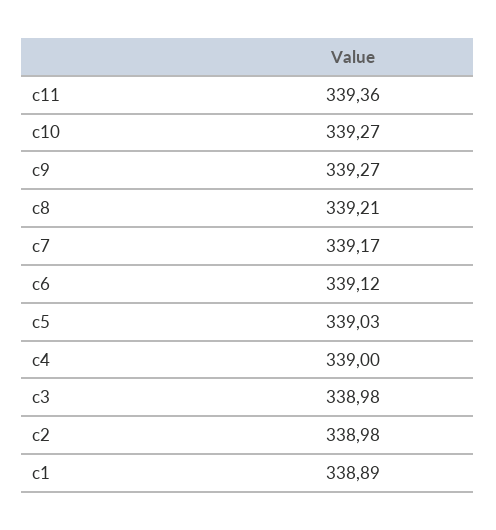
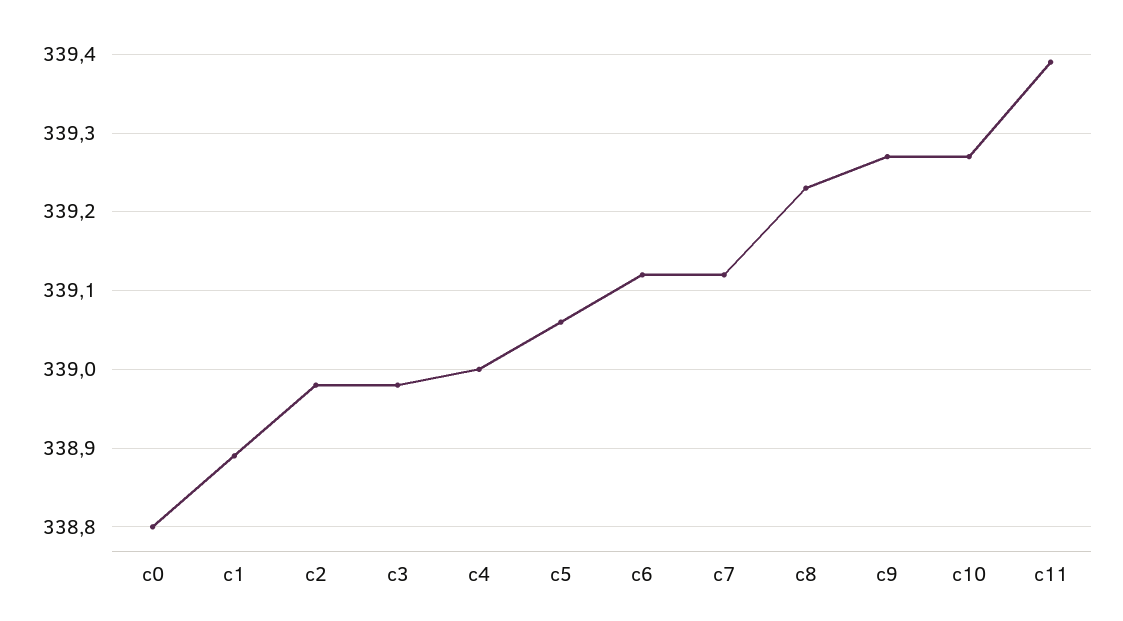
  {
-   "c11": 339.36,
+   "c11": 339.39,
    "c10": 339.27,
    "c9": 339.27,
-   "c8": 339.21,
+   "c8": 339.23,
-   "c7": 339.17,
+   "c7": 339.12,
    "c6": 339.12,
-   "c5": 339.03,
+   "c5": 339.06,
    "c4": 339,
    "c3": 338.98,
    "c2": 338.98,
-   "c1": 338.89
+   "c1": 338.89,
+   "c0": 338.8
  }

